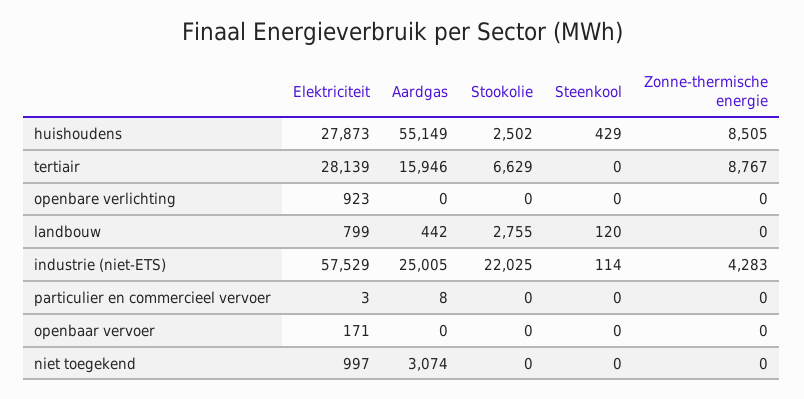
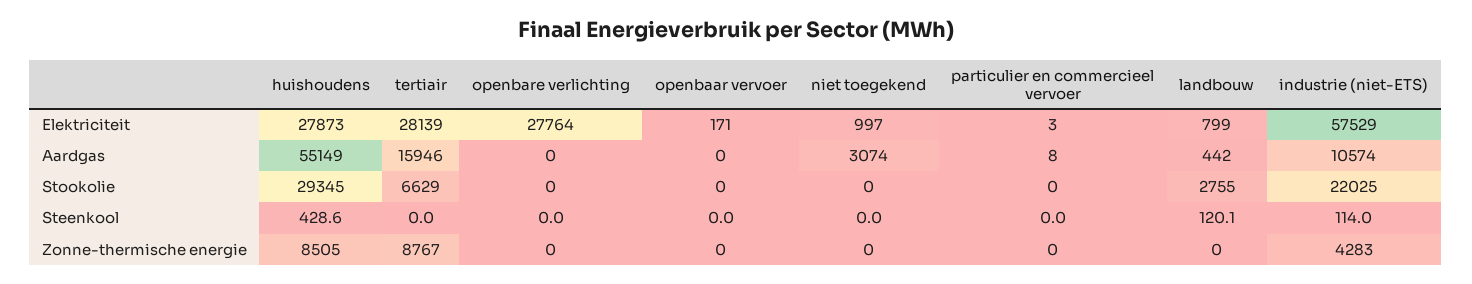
  {
    "Elektriciteit": {
      "huishoudens": 27873,
      "tertiair": 28139,
-     "openbare verlichting": 923,
+     "openbare verlichting": 27764,
      "landbouw": 799,
      "industrie (niet-ETS)": 57529,
      "particulier en commercieel vervoer": 3,
      "openbaar vervoer": 171,
      "niet toegekend": 997
    },
    "Aardgas": {
      "huishoudens": 55149,
      "tertiair": 15946,
      "openbare verlichting": 0,
      "landbouw": 442,
-     "industrie (niet-ETS)": 25005,
+     "industrie (niet-ETS)": 10574,
      "particulier en commercieel vervoer": 8,
      "openbaar vervoer": 0,
      "niet toegekend": 3074
    },
    "Stookolie": {
-     "huishoudens": 2502,
+     "huishoudens": 29345,
      "tertiair": 6629,
      "openbare verlichting": 0,
      "landbouw": 2755,
      "industrie (niet-ETS)": 22025,
      "particulier en commercieel vervoer": 0,
      "openbaar vervoer": 0,
      "niet toegekend": 0
    },
    "Steenkool": {
      "huishoudens": 428.6,
      "tertiair": 0,
      "openbare verlichting": 0,
      "landbouw": 120.1,
      "industrie (niet-ETS)": 114,
      "particulier en commercieel vervoer": 0,
      "openbaar vervoer": 0,
      "niet toegekend": 0
    },
    "Zonne-thermische energie": {
      "huishoudens": 8505,
      "tertiair": 8767,
      "openbare verlichting": 0,
      "landbouw": 0,
      "industrie (niet-ETS)": 4283,
      "particulier en commercieel vervoer": 0,
      "openbaar vervoer": 0,
      "niet toegekend": 0
    }
  }

